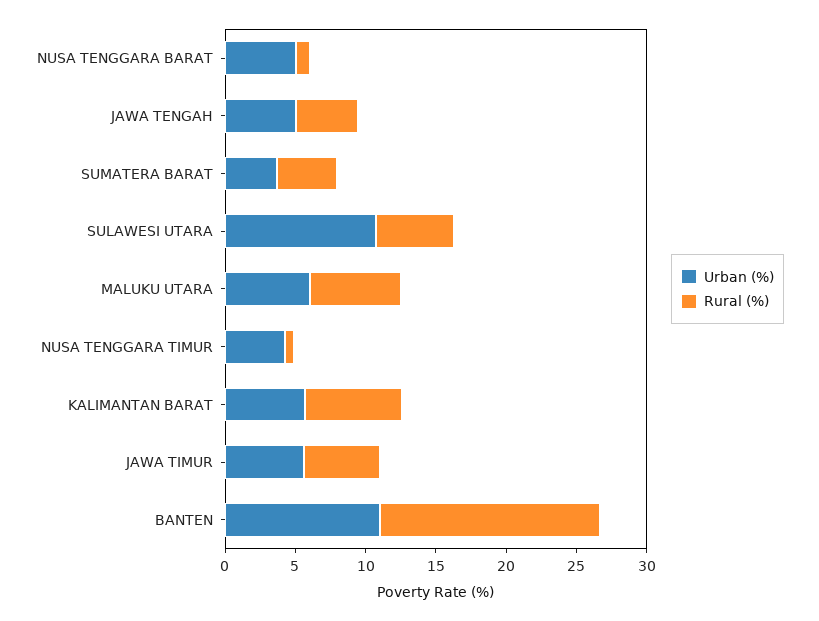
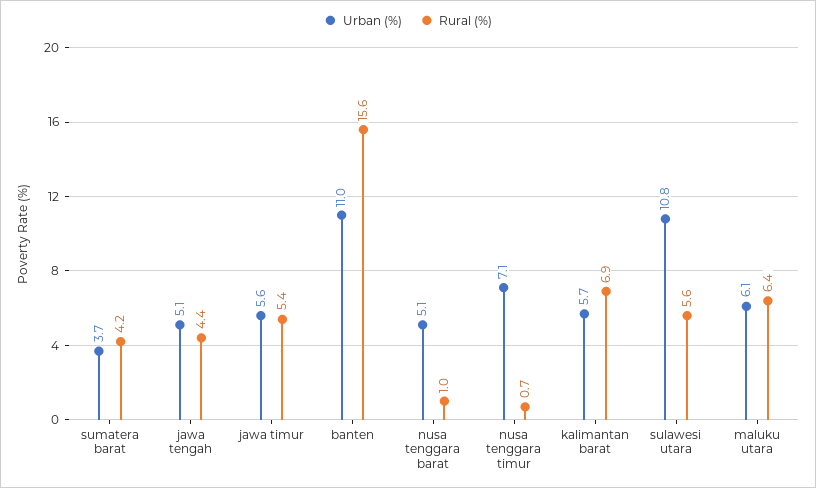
  {
    "Urban (%)": {
      "NUSA TENGGARA BARAT": 5.1,
      "JAWA TENGAH": 5.1,
      "SUMATERA BARAT": 3.7,
      "SULAWESI UTARA": 10.8,
      "MALUKU UTARA": 6.1,
-     "NUSA TENGGARA TIMUR": 4,
+     "NUSA TENGGARA TIMUR": 7.1,
      "KALIMANTAN BARAT": 5.7,
      "JAWA TIMUR": 5.6,
      "BANTEN": 11
    },
    "Rural (%)": {
      "NUSA TENGGARA BARAT": 1,
      "JAWA TENGAH": 4.4,
      "SUMATERA BARAT": 4.2,
      "SULAWESI UTARA": 5.6,
      "MALUKU UTARA": 6.4,
      "NUSA TENGGARA TIMUR": 0.7,
      "KALIMANTAN BARAT": 6.9,
      "JAWA TIMUR": 5.4,
      "BANTEN": 15.6
    }
  }

